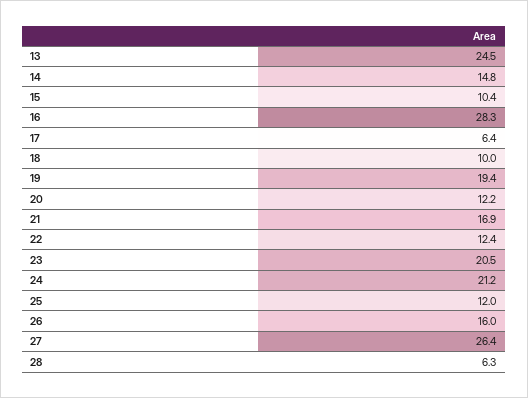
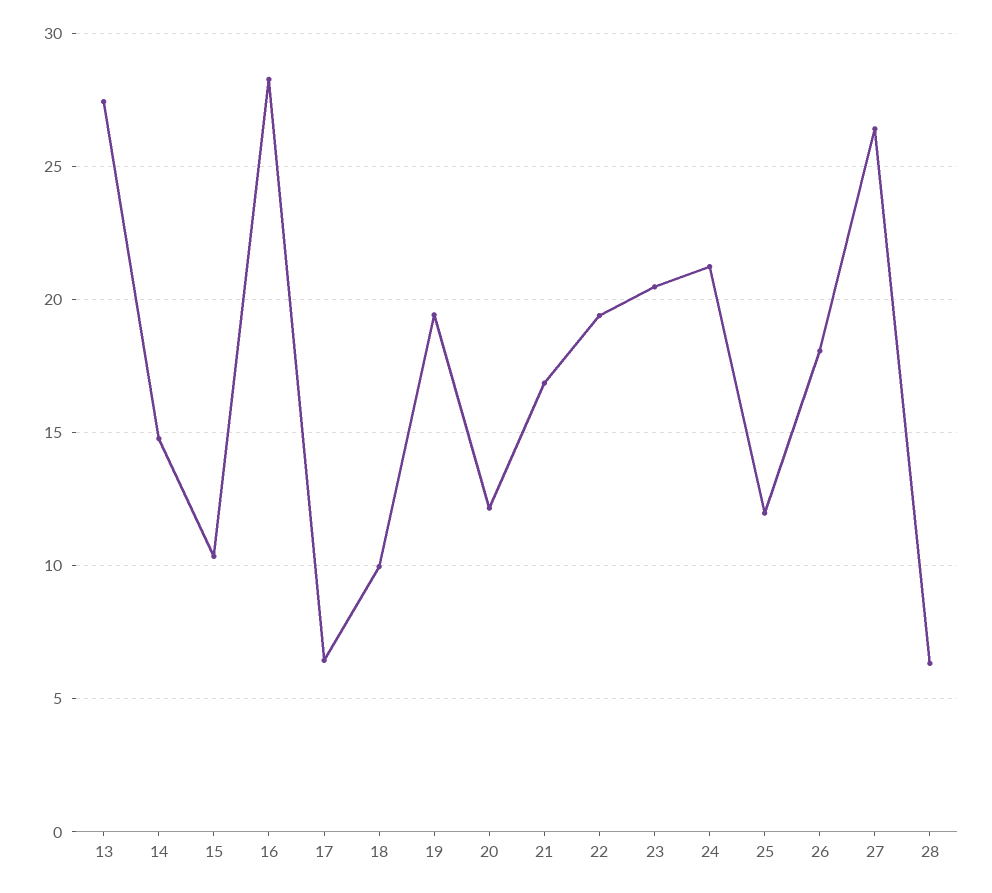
  {
-   "13": 24.5,
+   "13": 27.5,
    "14": 14.8,
    "15": 10.4,
    "16": 28.3,
    "17": 6.4,
    "18": 10,
    "19": 19.4,
    "20": 12.2,
    "21": 16.9,
-   "22": 12.4,
+   "22": 19.5,
    "23": 20.5,
    "24": 21.2,
    "25": 12,
-   "26": 16,
+   "26": 18,
    "27": 26.4,
    "28": 6.3
  }

